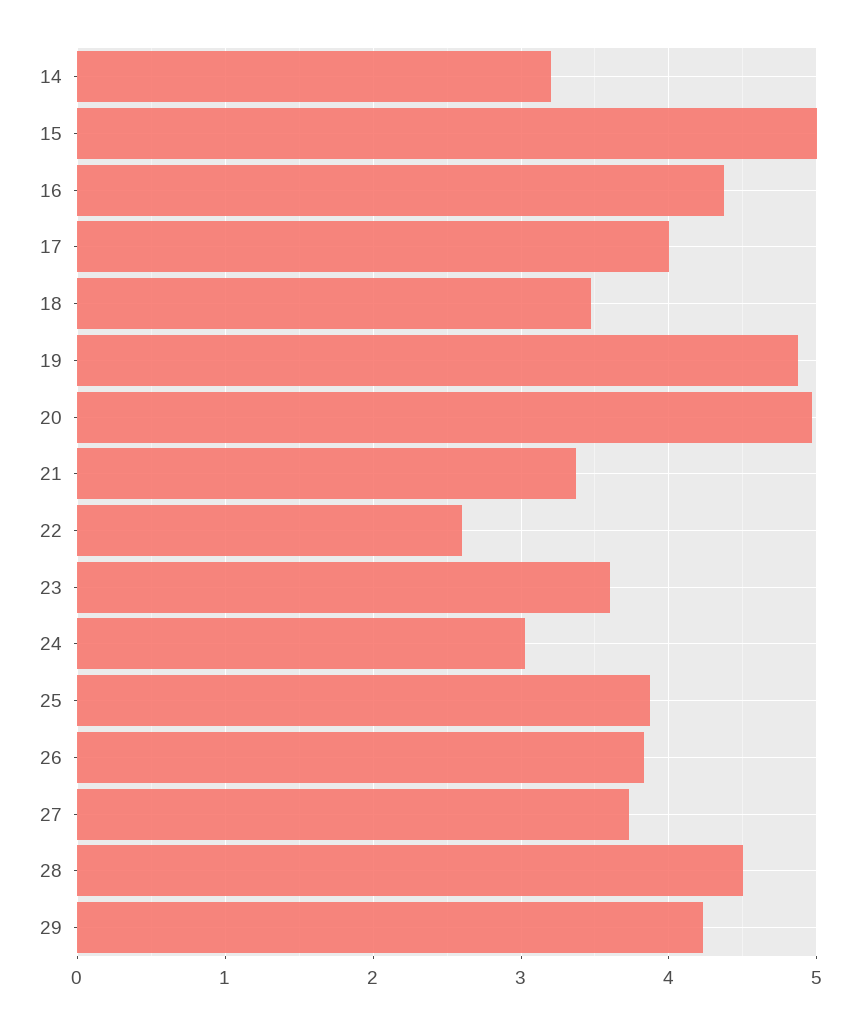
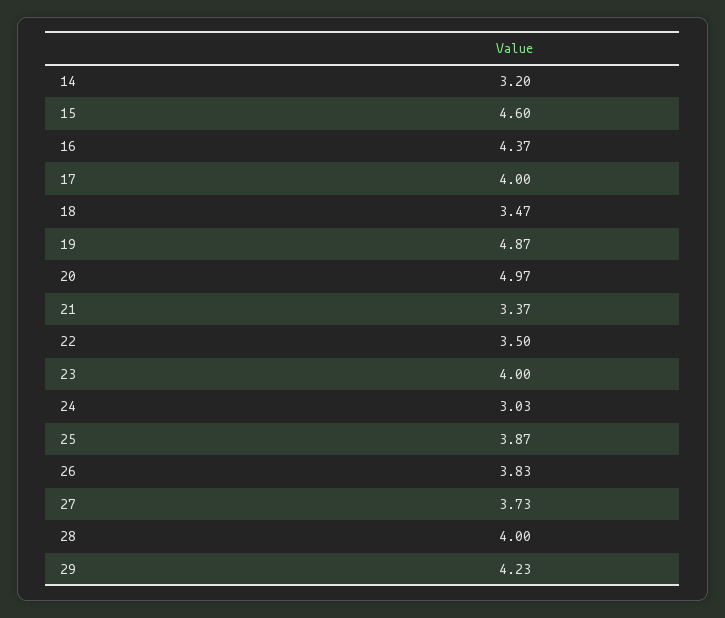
  {
    "14": 3.2,
-   "15": 5,
+   "15": 4.6,
    "16": 4.37,
    "17": 4,
    "18": 3.47,
    "19": 4.87,
    "20": 4.97,
    "21": 3.37,
-   "22": 2.6,
+   "22": 3.5,
-   "23": 3.6,
+   "23": 4,
    "24": 3.03,
    "25": 3.87,
    "26": 3.83,
    "27": 3.73,
-   "28": 4.5,
+   "28": 4,
    "29": 4.23
  }

